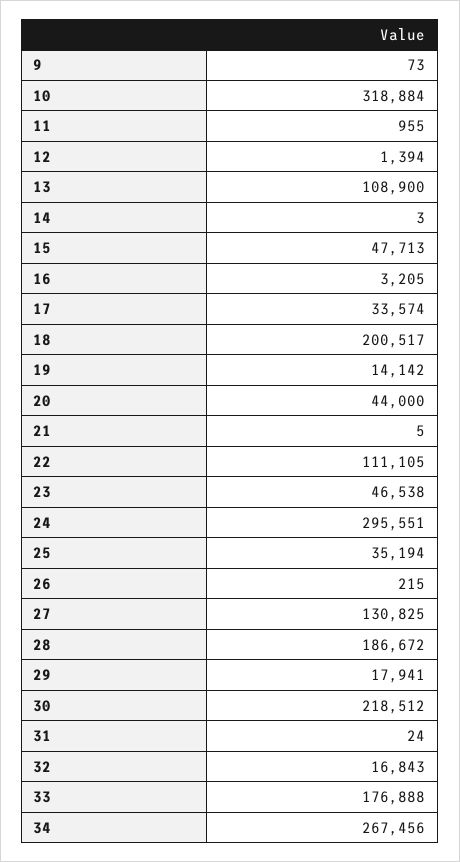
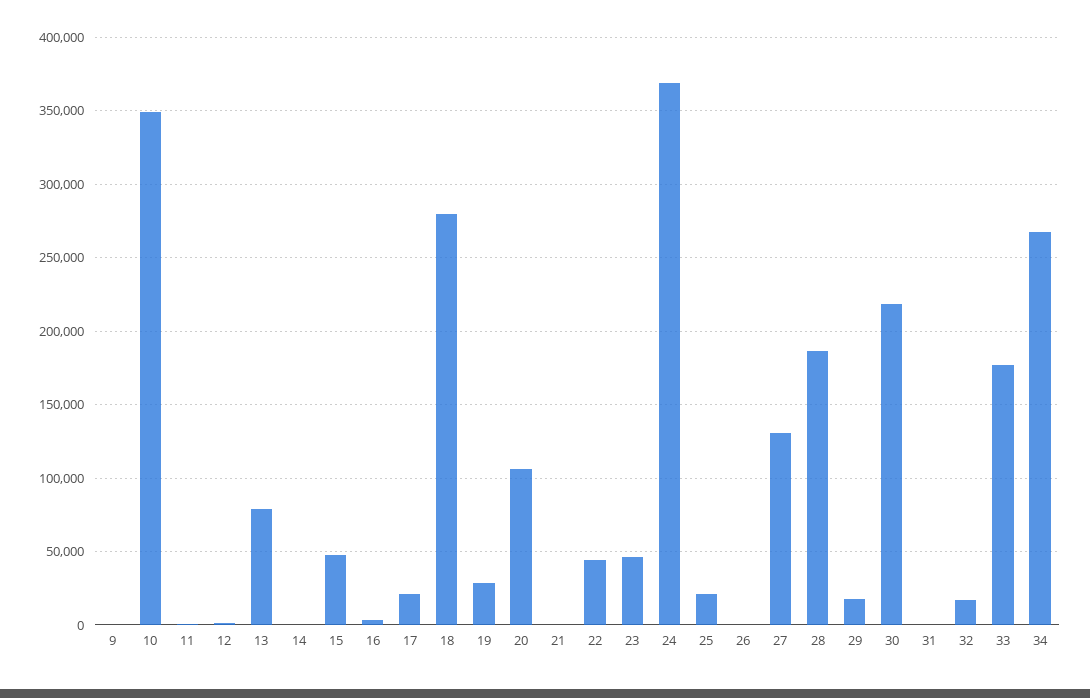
  {
    "9": 73,
-   "10": 318884,
+   "10": 350000,
    "11": 955,
    "12": 1394,
-   "13": 108900,
+   "13": 80000,
    "14": 3,
    "15": 47713,
    "16": 3205,
-   "17": 33574,
+   "17": 20000,
-   "18": 200517,
+   "18": 280000,
-   "19": 14142,
+   "19": 30000,
-   "20": 44000,
+   "20": 105000,
    "21": 5,
-   "22": 111105,
+   "22": 45000,
    "23": 46538,
-   "24": 295551,
+   "24": 370000,
-   "25": 35194,
+   "25": 20000,
    "26": 215,
    "27": 130825,
    "28": 186672,
    "29": 17941,
    "30": 218512,
    "31": 24,
    "32": 16843,
    "33": 176888,
    "34": 267456
  }

